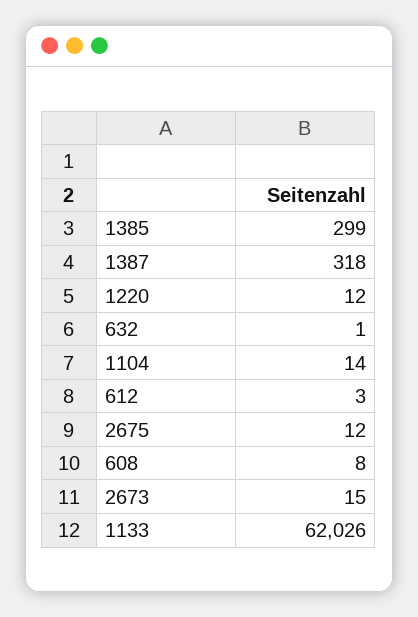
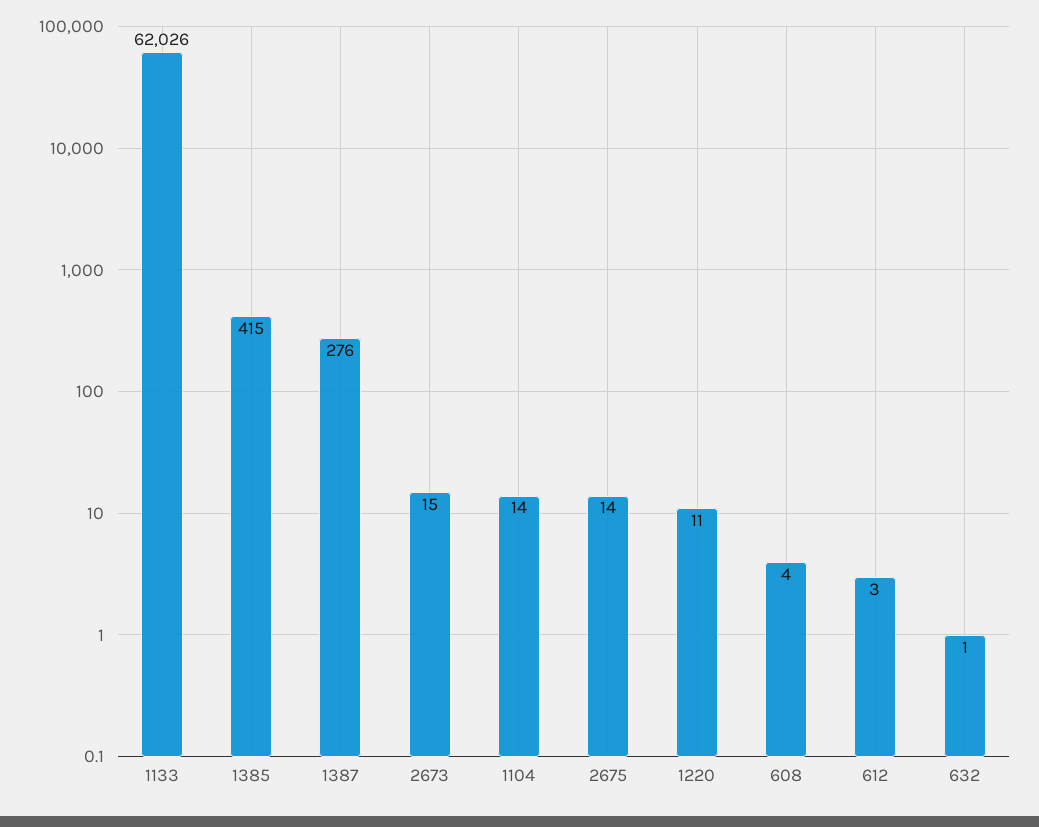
  {
-   "1385": 299,
+   "1385": 415,
-   "1387": 318,
+   "1387": 276,
-   "1220": 12,
+   "1220": 11,
    "632": 1,
    "1104": 14,
    "612": 3,
-   "2675": 12,
+   "2675": 14,
-   "608": 8,
+   "608": 4,
    "2673": 15,
    "1133": 62026
  }

